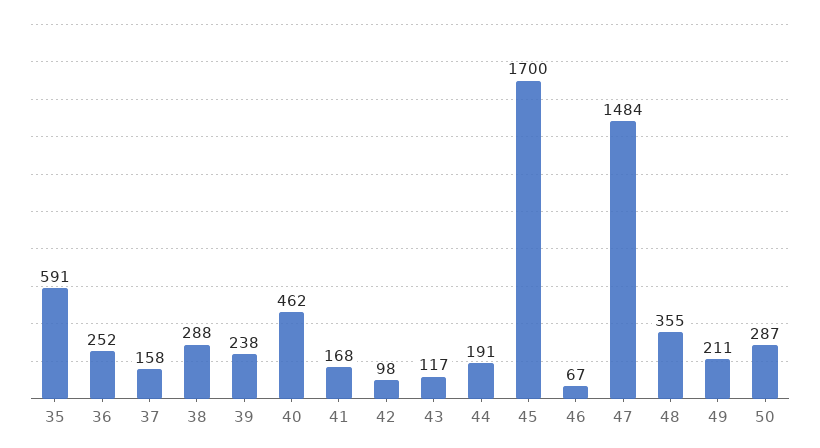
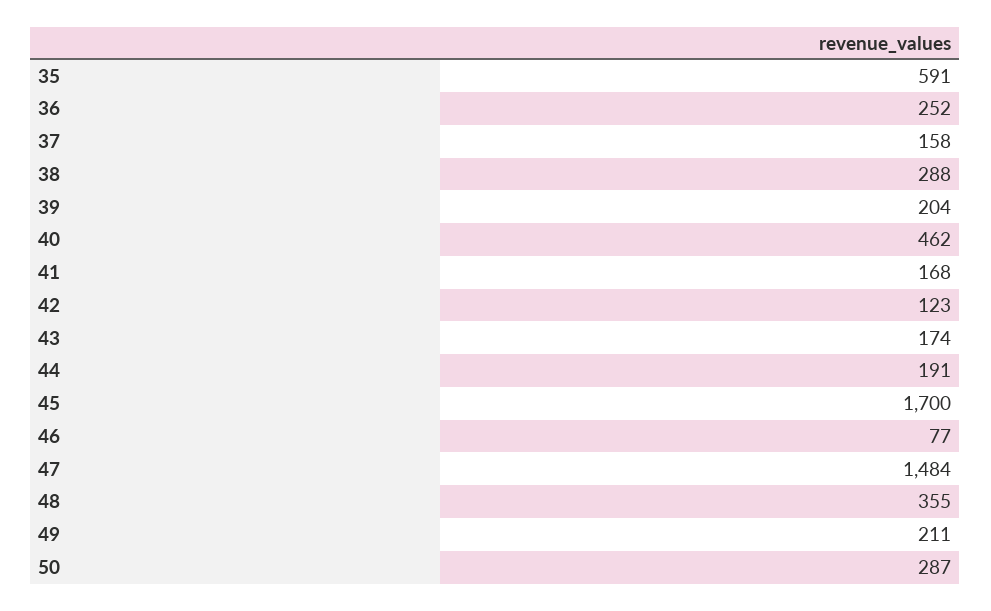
  {
    "35": 591,
    "36": 252,
    "37": 158,
    "38": 288,
-   "39": 238,
+   "39": 204,
    "40": 462,
    "41": 168,
-   "42": 98,
+   "42": 123,
-   "43": 117,
+   "43": 174,
    "44": 191,
    "45": 1700,
-   "46": 67,
+   "46": 77,
    "47": 1484,
    "48": 355,
    "49": 211,
    "50": 287
  }

